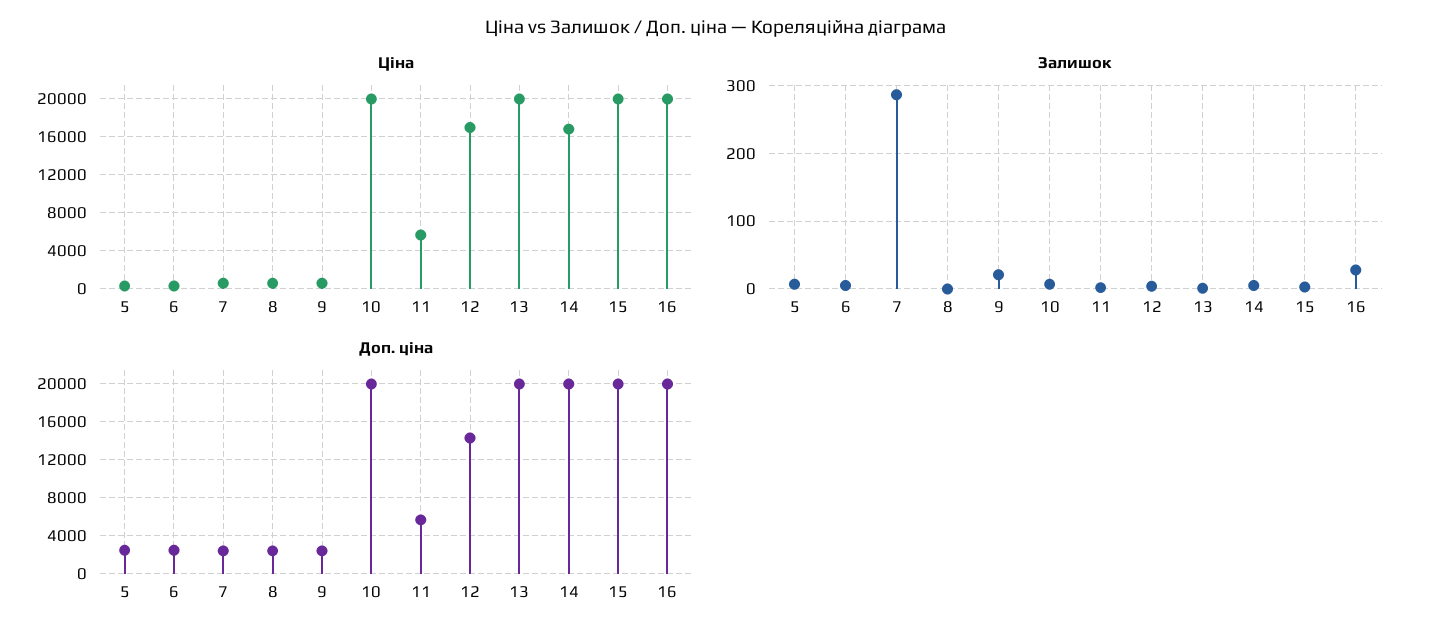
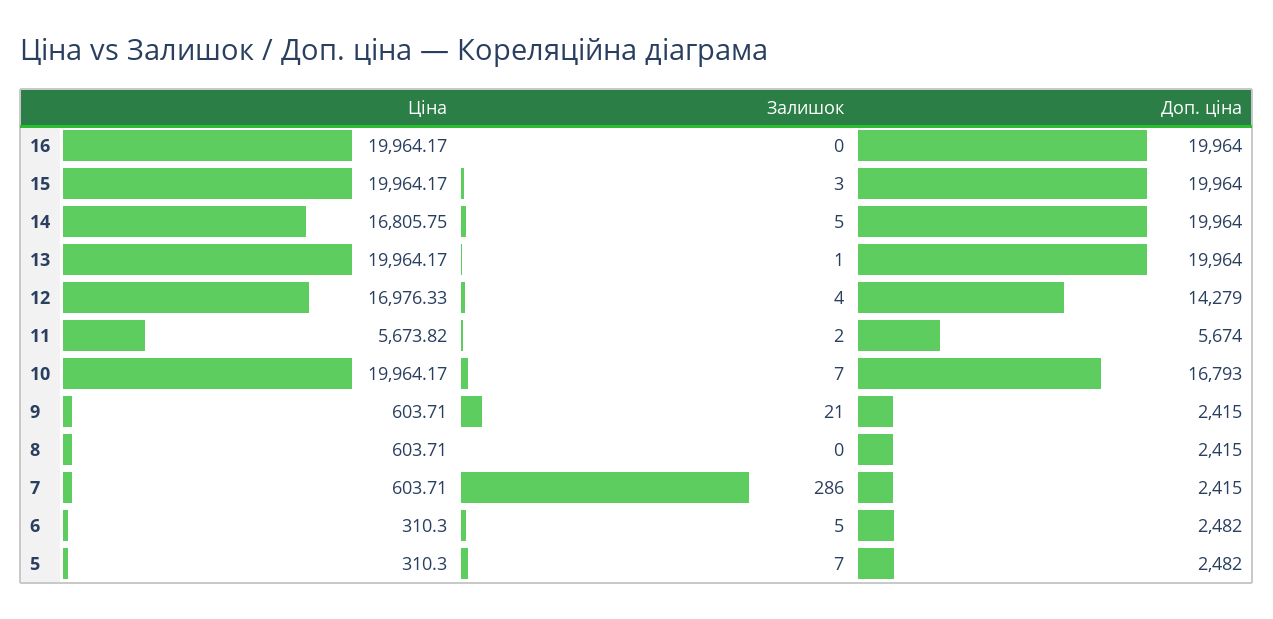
  {
    "Ціна": {
      "5": 310.3,
      "6": 310.3,
      "7": 603.71,
      "8": 603.71,
      "9": 603.71,
      "10": 19964.17,
      "11": 5673.82,
      "12": 16976.33,
      "13": 19964.17,
      "14": 16805.75,
      "15": 19964.17,
      "16": 19964.17
    },
    "Залишок": {
      "5": 7,
      "6": 5,
      "7": 286,
      "8": 0,
      "9": 21,
      "10": 7,
      "11": 2,
      "12": 4,
      "13": 1,
      "14": 5,
      "15": 3,
-     "16": 30
+     "16": 0
    },
    "Доп. ціна": {
      "5": 2482,
      "6": 2482,
      "7": 2415,
      "8": 2415,
      "9": 2415,
-     "10": 20000,
+     "10": 16793,
      "11": 5674,
      "12": 14279,
      "13": 19964,
      "14": 19964,
      "15": 19964,
      "16": 19964
    }
  }

